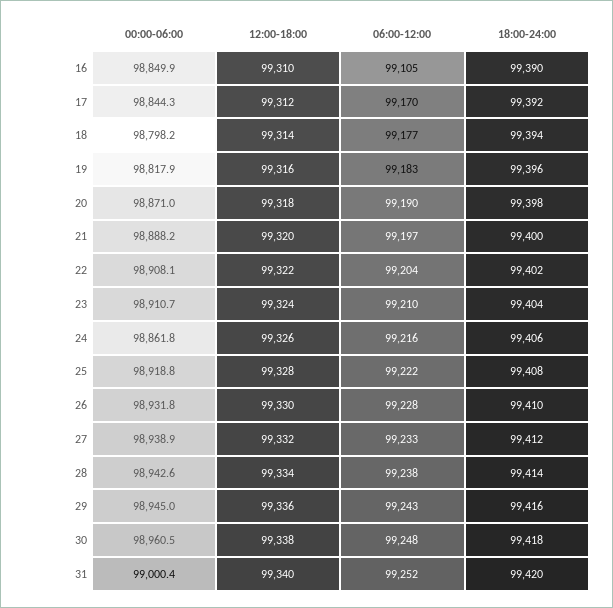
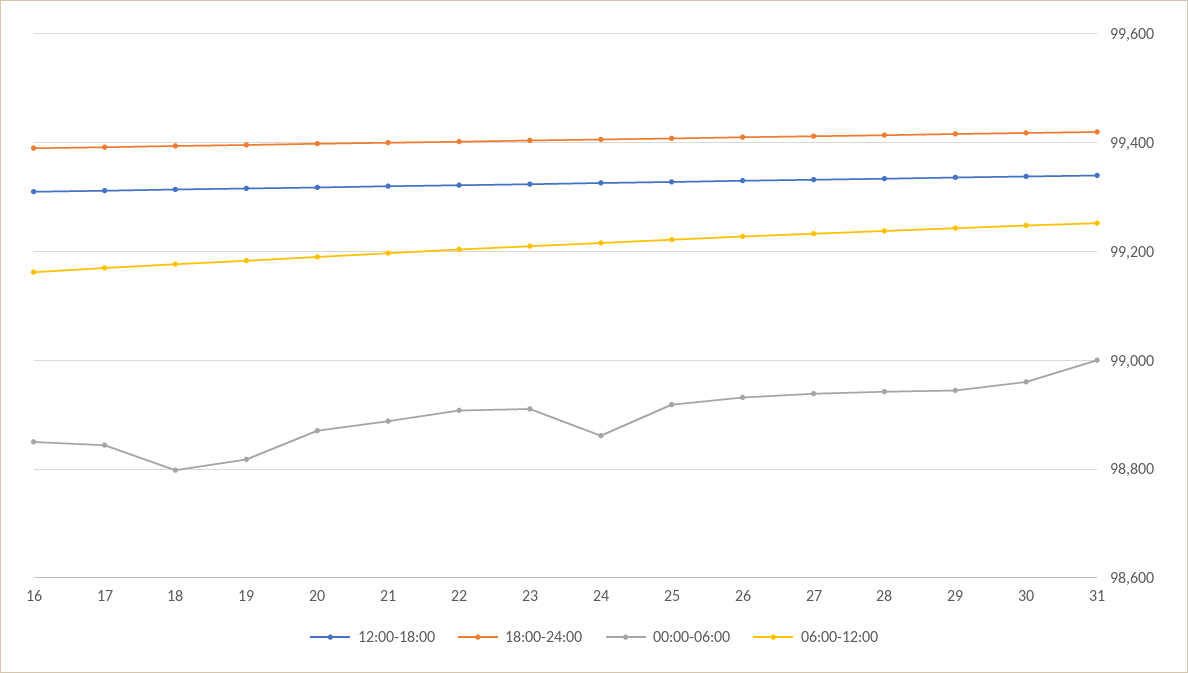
  {
    "00:00-06:00": {
      "16": 98849.9,
      "17": 98844.3,
      "18": 98798.2,
      "19": 98817.9,
      "20": 98871,
      "21": 98888.2,
      "22": 98908.1,
      "23": 98910.7,
      "24": 98861.8,
      "25": 98918.8,
      "26": 98931.8,
      "27": 98938.9,
      "28": 98942.6,
      "29": 98945,
      "30": 98960.5,
      "31": 99000.4
    },
    "12:00-18:00": {
      "16": 99310,
      "17": 99312,
      "18": 99314,
      "19": 99316,
      "20": 99318,
      "21": 99320,
      "22": 99322,
      "23": 99324,
      "24": 99326,
      "25": 99328,
      "26": 99330,
      "27": 99332,
      "28": 99334,
      "29": 99336,
      "30": 99338,
      "31": 99340
    },
    "06:00-12:00": {
-     "16": 99105,
+     "16": 99160,
      "17": 99170,
      "18": 99177,
      "19": 99183,
      "20": 99190,
      "21": 99197,
      "22": 99204,
      "23": 99210,
      "24": 99216,
      "25": 99222,
      "26": 99228,
      "27": 99233,
      "28": 99238,
      "29": 99243,
      "30": 99248,
      "31": 99252
    },
    "18:00-24:00": {
      "16": 99390,
      "17": 99392,
      "18": 99394,
      "19": 99396,
      "20": 99398,
      "21": 99400,
      "22": 99402,
      "23": 99404,
      "24": 99406,
      "25": 99408,
      "26": 99410,
      "27": 99412,
      "28": 99414,
      "29": 99416,
      "30": 99418,
      "31": 99420
    }
  }

